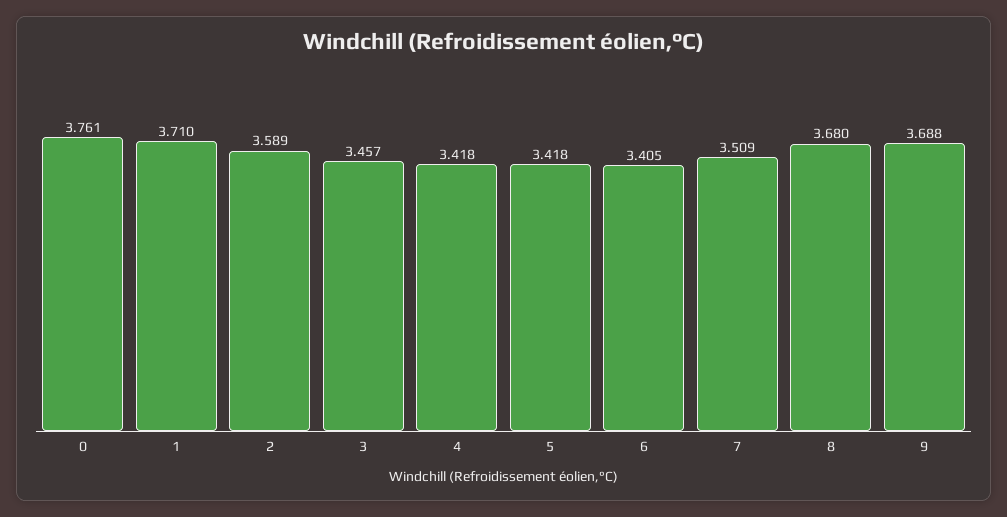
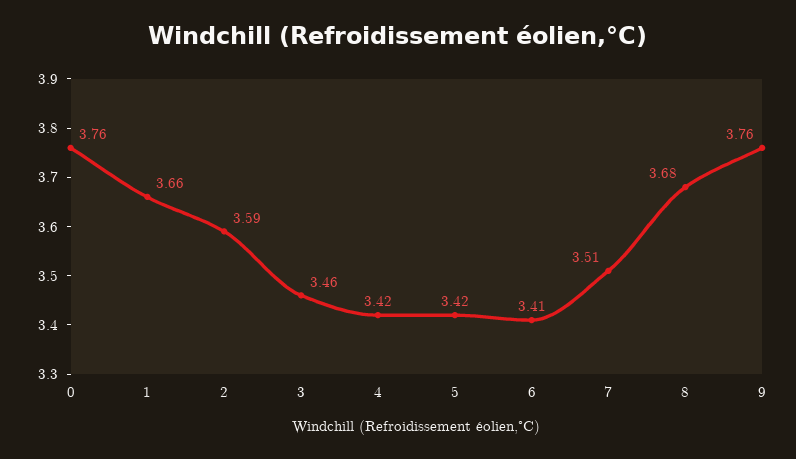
  {
    "0": 3.761,
-   "1": 3.71,
+   "1": 3.66,
    "2": 3.589,
    "3": 3.457,
    "4": 3.418,
    "5": 3.418,
    "6": 3.405,
    "7": 3.509,
    "8": 3.68,
-   "9": 3.688
+   "9": 3.76
  }

